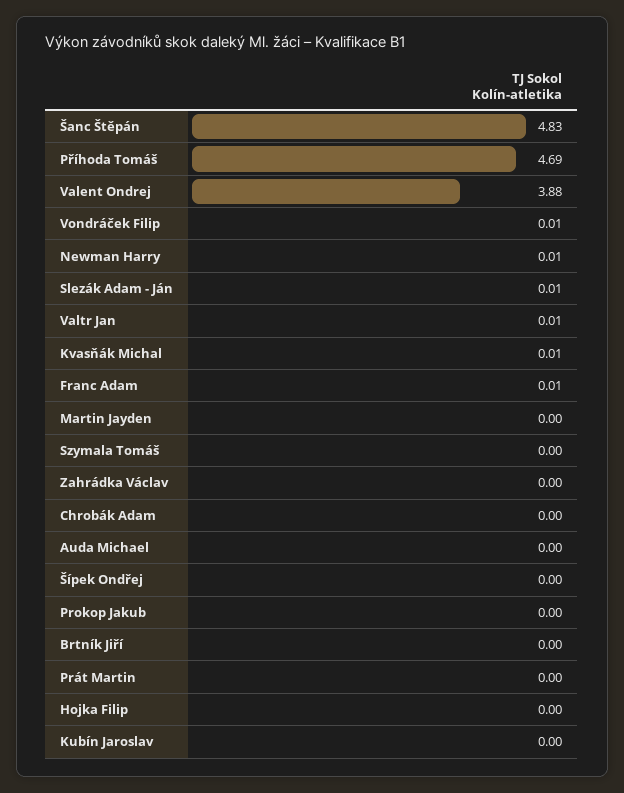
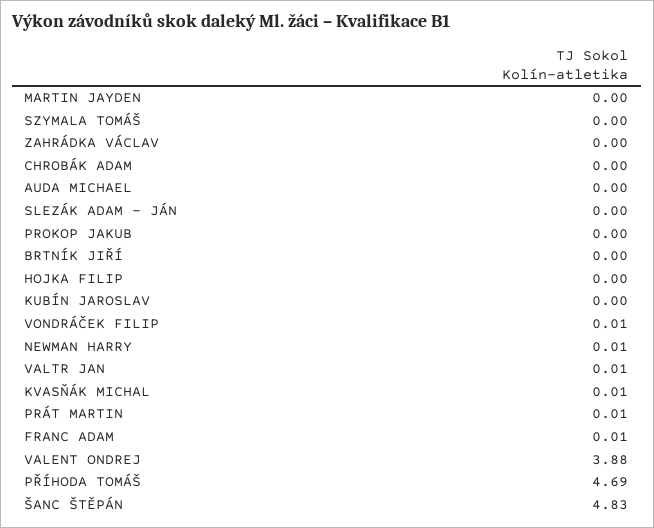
  {
    "Šanc Štěpán": 4.83,
    "Příhoda Tomáš": 4.69,
    "Valent Ondrej": 3.88,
    "Vondráček Filip": 0.01,
    "Newman Harry": 0.01,
-   "Slezák Adam - Ján": 0.01,
+   "Slezák Adam - Ján": 0,
    "Valtr Jan": 0.01,
    "Kvasňák Michal": 0.01,
    "Franc Adam": 0.01,
    "Martin Jayden": 0,
    "Szymala Tomáš": 0,
    "Zahrádka Václav": 0,
    "Chrobák Adam": 0,
    "Auda Michael": 0,
-   "Šípek Ondřej": 0,
    "Prokop Jakub": 0,
    "Brtník Jiří": 0,
-   "Prát Martin": 0,
+   "Prát Martin": 0.01,
    "Hojka Filip": 0,
    "Kubín Jaroslav": 0
  }

